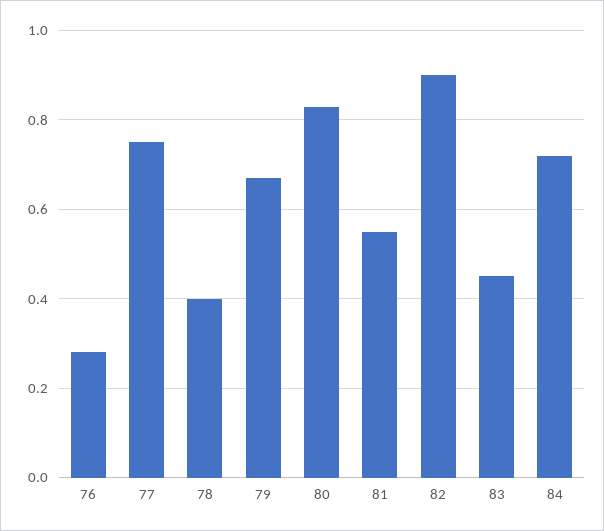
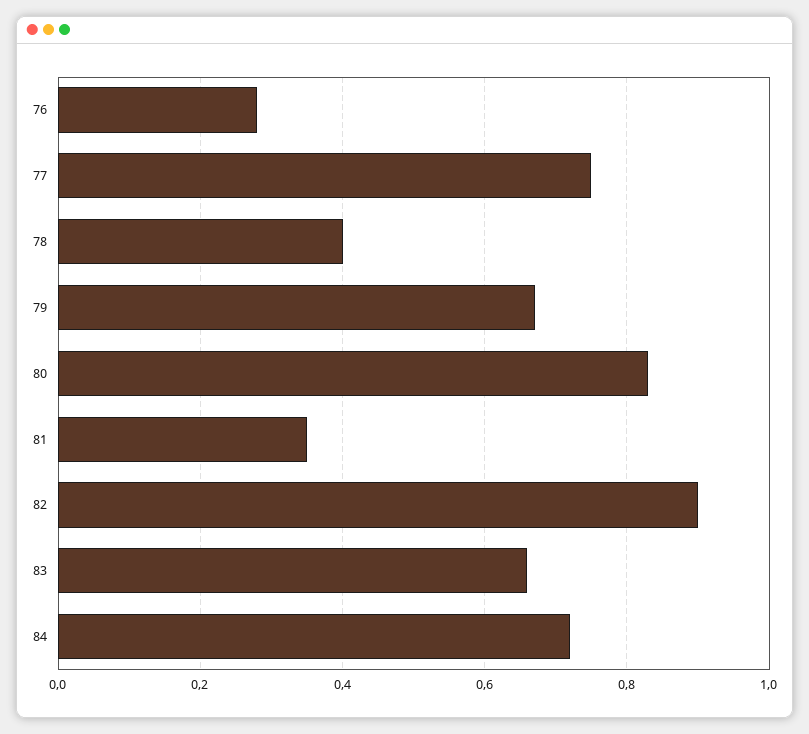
  {
    "76": 0.3,
    "77": 0.75,
    "78": 0.4,
    "79": 0.65,
    "80": 0.85,
-   "81": 0.55,
+   "81": 0.35,
    "82": 0.9,
-   "83": 0.45,
+   "83": 0.65,
    "84": 0.7
  }

